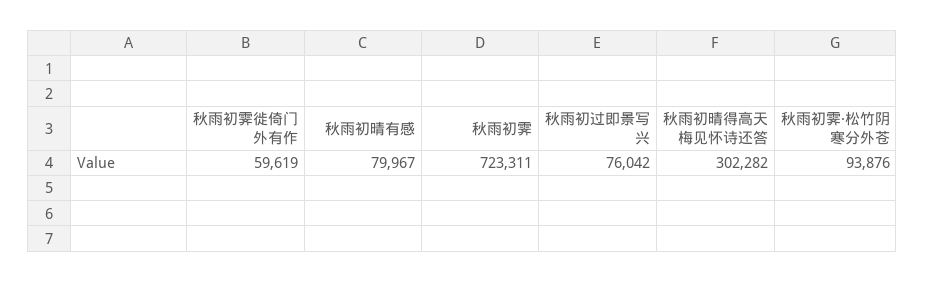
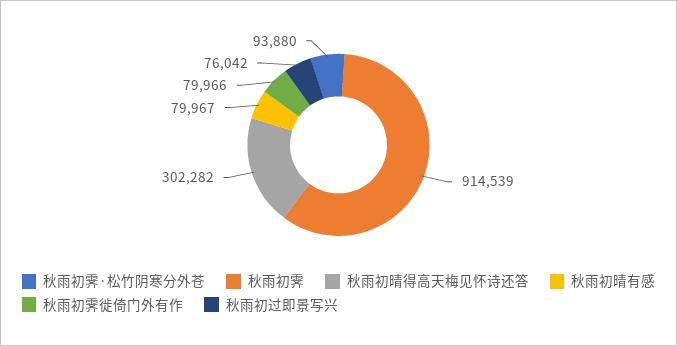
  {
-   "秋雨初霁徙倚门外有作": 59619,
+   "秋雨初霁徙倚门外有作": 79966,
    "秋雨初晴有感": 79967,
-   "秋雨初霁": 723311,
+   "秋雨初霁": 914539,
    "秋雨初过即景写兴": 76042,
    "秋雨初晴得高天梅见怀诗还答": 302282,
-   "秋雨初霁·松竹阴寒分外苍": 93876
+   "秋雨初霁·松竹阴寒分外苍": 93880
  }

